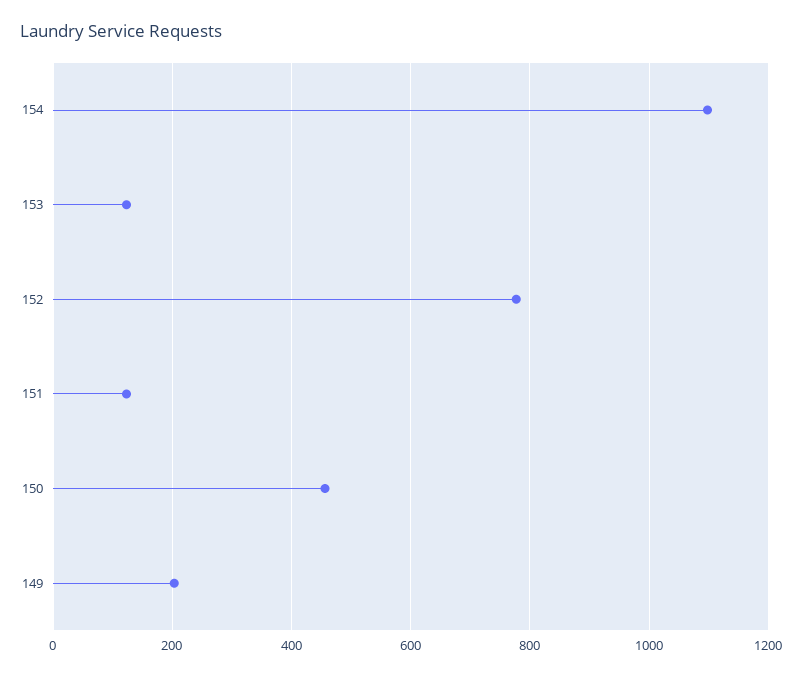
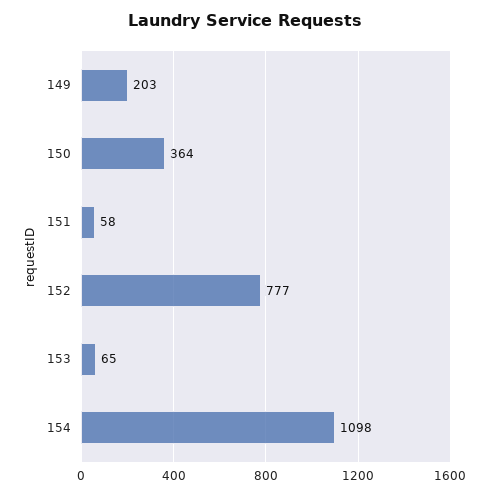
  {
    "154": 1098,
-   "153": 120,
+   "153": 65,
    "152": 777,
-   "151": 120,
+   "151": 58,
-   "150": 460,
+   "150": 364,
    "149": 203
  }

